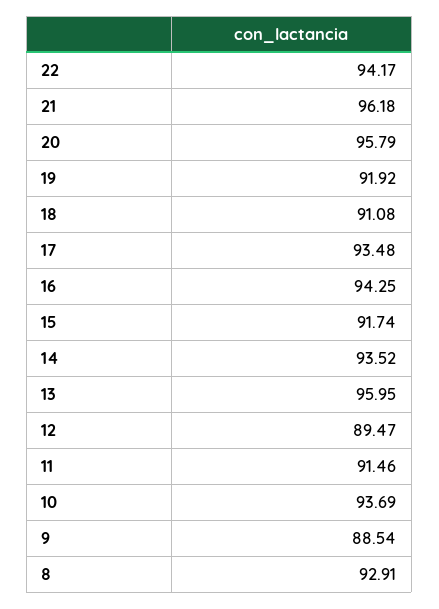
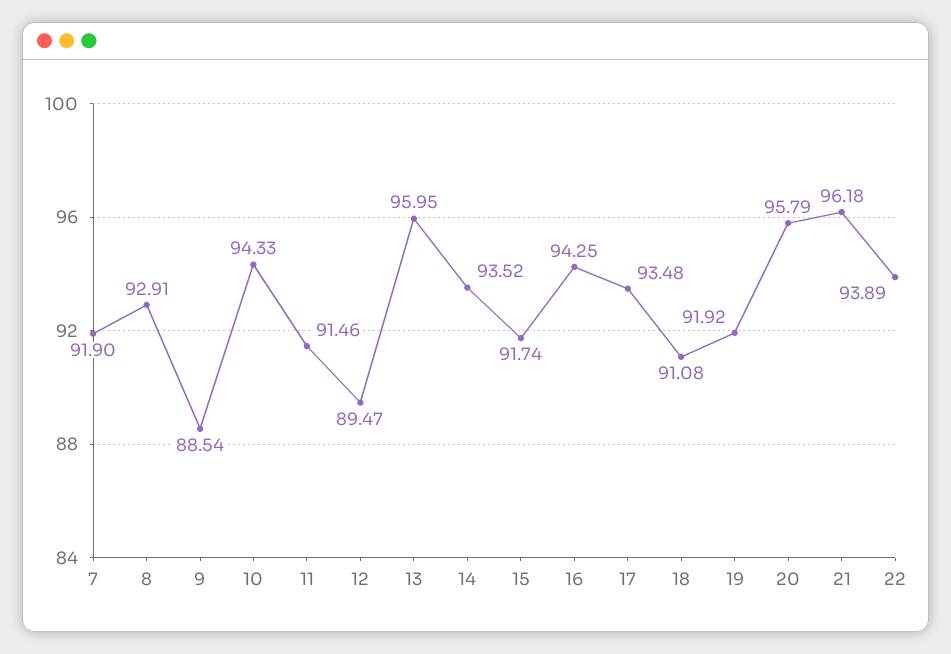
  {
-   "22": 94.17,
+   "22": 93.89,
    "21": 96.18,
    "20": 95.79,
    "19": 91.92,
    "18": 91.08,
    "17": 93.48,
    "16": 94.25,
    "15": 91.74,
    "14": 93.52,
    "13": 95.95,
    "12": 89.47,
    "11": 91.46,
-   "10": 93.69,
+   "10": 94.33,
    "9": 88.54,
-   "8": 92.91
+   "8": 92.91,
+   "7": 91.9
  }

